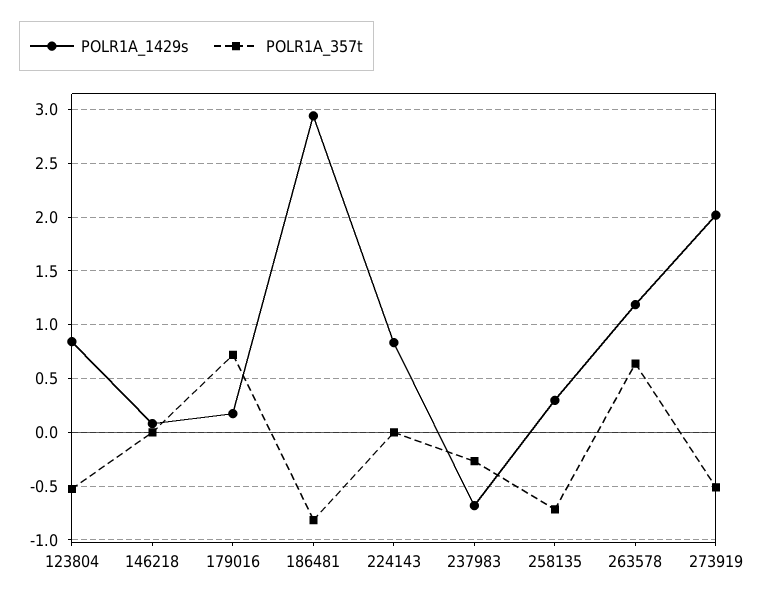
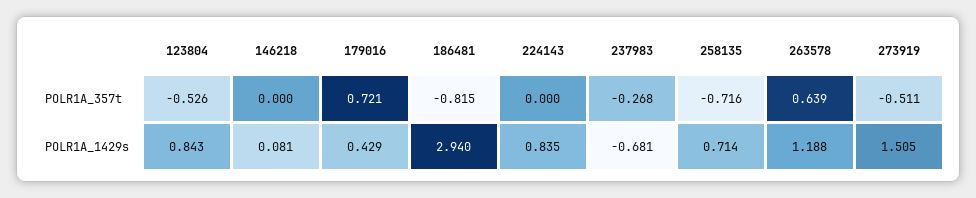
  {
    "POLR1A_1429s": {
      "123804": 0.843,
      "146218": 0.081,
-     "179016": 0.2,
+     "179016": 0.429,
      "186481": 2.94,
      "224143": 0.835,
      "237983": -0.681,
-     "258135": 0.3,
+     "258135": 0.714,
      "263578": 1.188,
-     "273919": 2
+     "273919": 1.505
    },
    "POLR1A_357t": {
      "123804": -0.526,
      "146218": 0,
      "179016": 0.721,
      "186481": -0.815,
      "224143": 0,
      "237983": -0.268,
      "258135": -0.716,
      "263578": 0.639,
      "273919": -0.511
    }
  }

